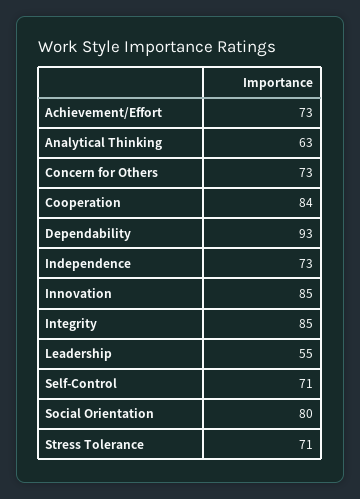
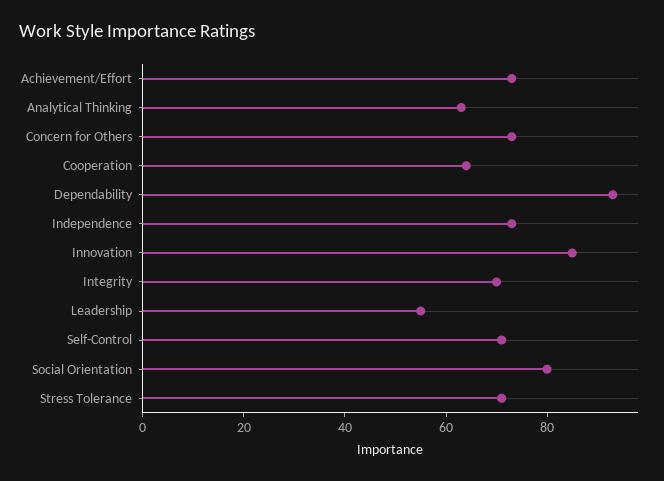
  {
    "Achievement/Effort": 73,
    "Analytical Thinking": 63,
    "Concern for Others": 73,
-   "Cooperation": 84,
+   "Cooperation": 65,
    "Dependability": 93,
    "Independence": 73,
    "Innovation": 85,
-   "Integrity": 85,
+   "Integrity": 70,
    "Leadership": 55,
    "Self-Control": 71,
    "Social Orientation": 80,
    "Stress Tolerance": 71
  }

